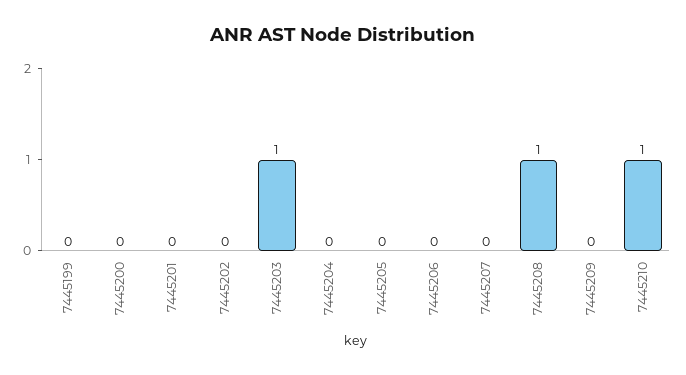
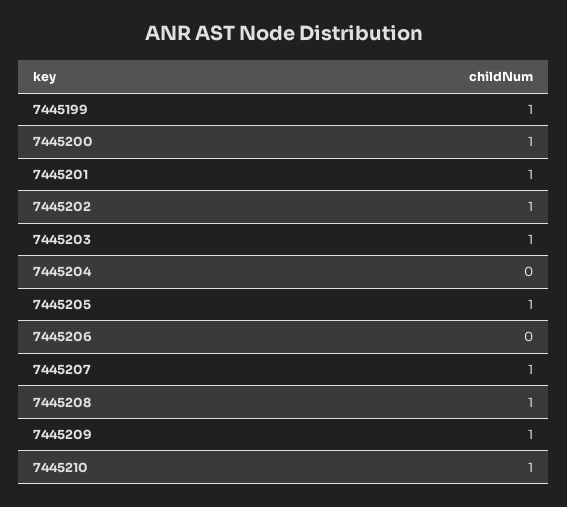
  {
-   "7445199": 0,
+   "7445199": 1,
-   "7445200": 0,
+   "7445200": 1,
-   "7445201": 0,
+   "7445201": 1,
-   "7445202": 0,
+   "7445202": 1,
    "7445203": 1,
    "7445204": 0,
-   "7445205": 0,
+   "7445205": 1,
    "7445206": 0,
-   "7445207": 0,
+   "7445207": 1,
    "7445208": 1,
-   "7445209": 0,
+   "7445209": 1,
    "7445210": 1
  }

